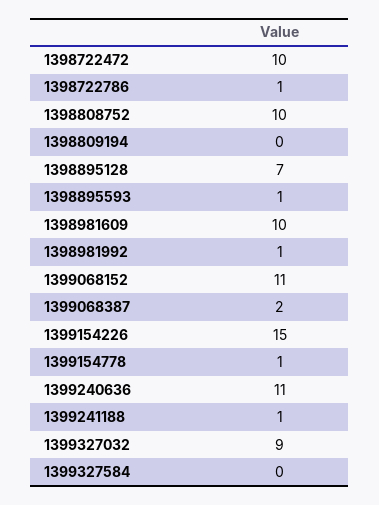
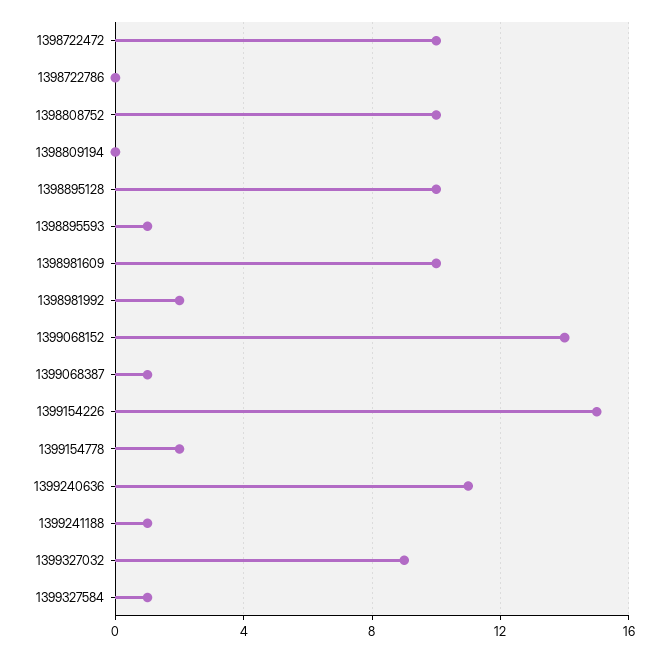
  {
    "1398722472": 10,
-   "1398722786": 1,
+   "1398722786": 0,
    "1398808752": 10,
    "1398809194": 0,
-   "1398895128": 7,
+   "1398895128": 10,
    "1398895593": 1,
    "1398981609": 10,
-   "1398981992": 1,
+   "1398981992": 2,
-   "1399068152": 11,
+   "1399068152": 14,
-   "1399068387": 2,
+   "1399068387": 1,
    "1399154226": 15,
-   "1399154778": 1,
+   "1399154778": 2,
    "1399240636": 11,
    "1399241188": 1,
    "1399327032": 9,
-   "1399327584": 0
+   "1399327584": 1
  }

